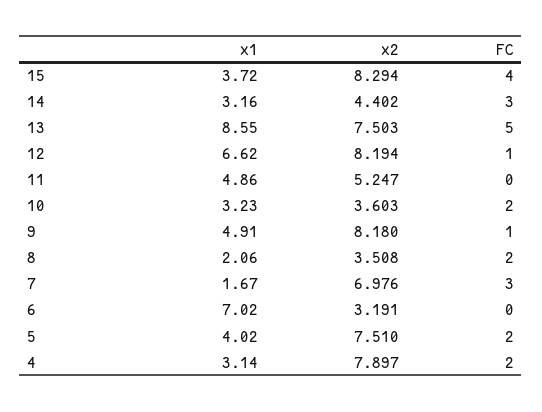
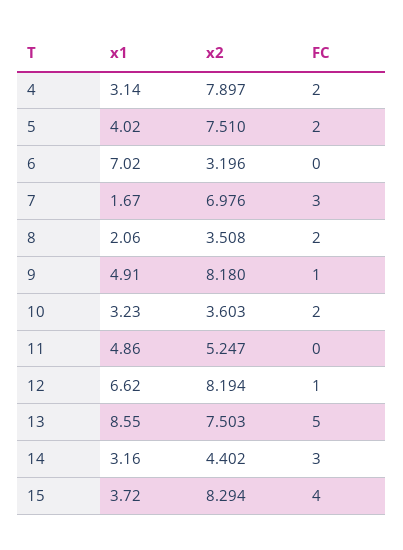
  {
    "x1": {
      "15": 3.72,
      "14": 3.16,
      "13": 8.55,
      "12": 6.62,
      "11": 4.86,
      "10": 3.23,
      "9": 4.91,
      "8": 2.06,
      "7": 1.67,
      "6": 7.02,
      "5": 4.02,
      "4": 3.14
    },
    "x2": {
      "15": 8.294,
      "14": 4.402,
      "13": 7.503,
      "12": 8.194,
      "11": 5.247,
      "10": 3.603,
      "9": 8.18,
      "8": 3.508,
      "7": 6.976,
-     "6": 3.191,
+     "6": 3.196,
      "5": 7.51,
      "4": 7.897
    },
    "FC": {
      "15": 4,
      "14": 3,
      "13": 5,
      "12": 1,
      "11": 0,
      "10": 2,
      "9": 1,
      "8": 2,
      "7": 3,
      "6": 0,
      "5": 2,
      "4": 2
    }
  }

